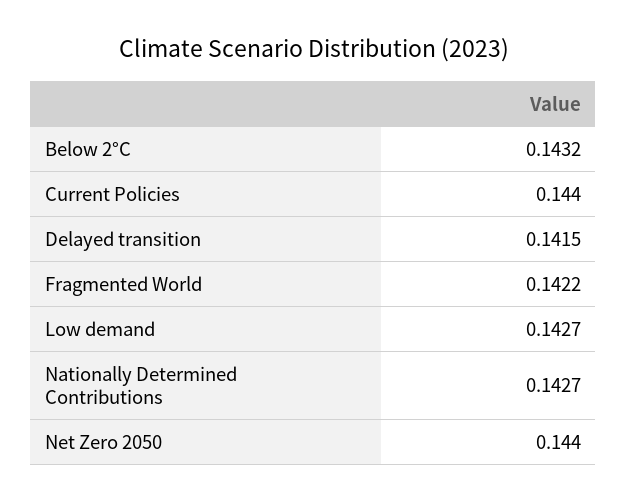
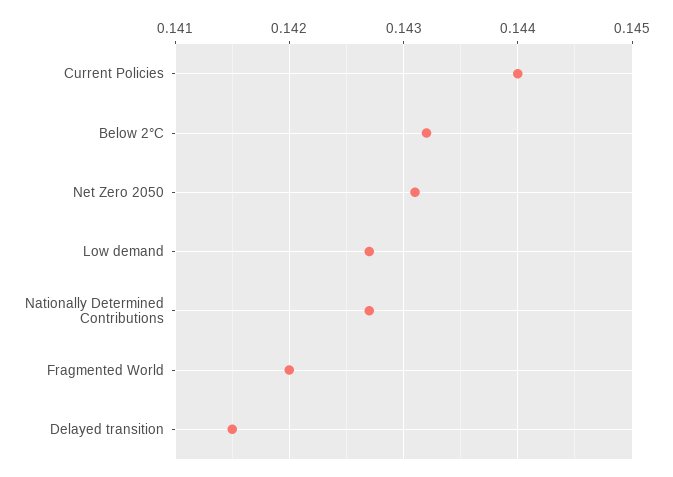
  {
    "Below 2°C": 0.1432,
    "Current Policies": 0.144,
    "Delayed transition": 0.1415,
-   "Fragmented World": 0.1422,
+   "Fragmented World": 0.142,
    "Low demand": 0.1427,
    "Nationally Determined Contributions": 0.1427,
-   "Net Zero 2050": 0.144
+   "Net Zero 2050": 0.1431
  }

